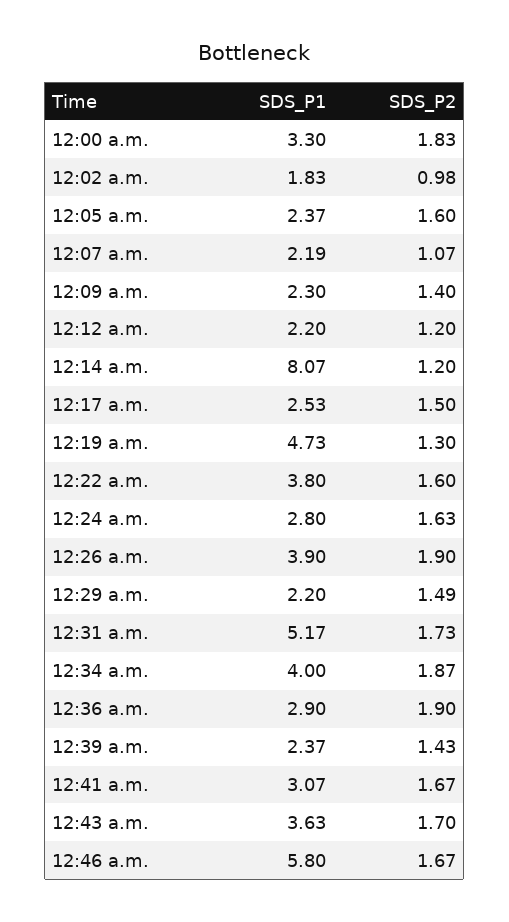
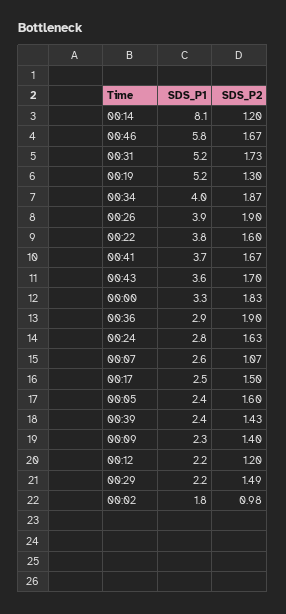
  {
    "SDS_P1": {
      "12:00 a.m.": 3.3,
      "12:02 a.m.": 1.83,
      "12:05 a.m.": 2.37,
-     "12:07 a.m.": 2.19,
+     "12:07 a.m.": 2.6,
      "12:09 a.m.": 2.3,
      "12:12 a.m.": 2.2,
      "12:14 a.m.": 8.07,
      "12:17 a.m.": 2.53,
-     "12:19 a.m.": 4.73,
+     "12:19 a.m.": 5.2,
      "12:22 a.m.": 3.8,
      "12:24 a.m.": 2.8,
      "12:26 a.m.": 3.9,
      "12:29 a.m.": 2.2,
      "12:31 a.m.": 5.17,
      "12:34 a.m.": 4,
      "12:36 a.m.": 2.9,
      "12:39 a.m.": 2.37,
-     "12:41 a.m.": 3.07,
+     "12:41 a.m.": 3.7,
      "12:43 a.m.": 3.63,
      "12:46 a.m.": 5.8
    },
    "SDS_P2": {
      "12:00 a.m.": 1.83,
      "12:02 a.m.": 0.98,
      "12:05 a.m.": 1.6,
      "12:07 a.m.": 1.07,
      "12:09 a.m.": 1.4,
      "12:12 a.m.": 1.2,
      "12:14 a.m.": 1.2,
      "12:17 a.m.": 1.5,
      "12:19 a.m.": 1.3,
      "12:22 a.m.": 1.6,
      "12:24 a.m.": 1.63,
      "12:26 a.m.": 1.9,
      "12:29 a.m.": 1.49,
      "12:31 a.m.": 1.73,
      "12:34 a.m.": 1.87,
      "12:36 a.m.": 1.9,
      "12:39 a.m.": 1.43,
      "12:41 a.m.": 1.67,
      "12:43 a.m.": 1.7,
      "12:46 a.m.": 1.67
    }
  }

